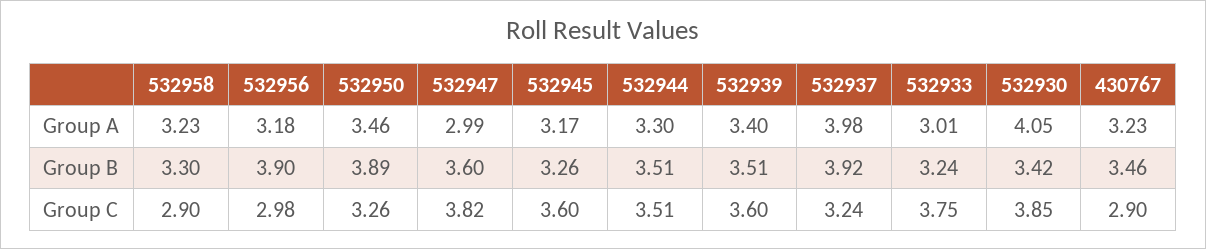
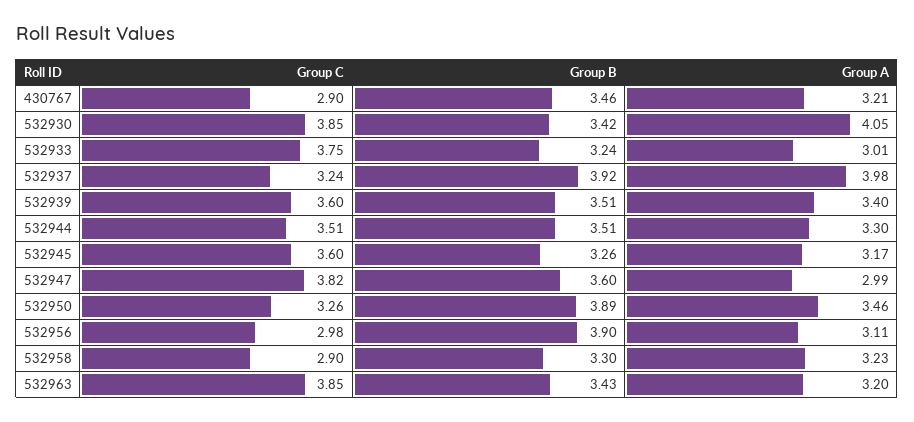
  {
    "532958": {
      "Group A": 3.23,
      "Group B": 3.3,
      "Group C": 2.9
    },
    "532956": {
-     "Group A": 3.18,
+     "Group A": 3.11,
      "Group B": 3.9,
      "Group C": 2.98
    },
    "532950": {
      "Group A": 3.46,
      "Group B": 3.89,
      "Group C": 3.26
    },
    "532947": {
      "Group A": 2.99,
      "Group B": 3.6,
      "Group C": 3.82
    },
    "532945": {
      "Group A": 3.17,
      "Group B": 3.26,
      "Group C": 3.6
    },
    "532944": {
      "Group A": 3.3,
      "Group B": 3.51,
      "Group C": 3.51
    },
    "532939": {
      "Group A": 3.4,
      "Group B": 3.51,
      "Group C": 3.6
    },
    "532937": {
      "Group A": 3.98,
      "Group B": 3.92,
      "Group C": 3.24
    },
    "532933": {
      "Group A": 3.01,
      "Group B": 3.24,
      "Group C": 3.75
    },
    "532930": {
      "Group A": 4.05,
      "Group B": 3.42,
      "Group C": 3.85
    },
    "430767": {
-     "Group A": 3.23,
+     "Group A": 3.21,
      "Group B": 3.46,
      "Group C": 2.9
-   }
+   },
+   "532963": {
+     "Group C": 3.85,
+     "Group B": 3.43,
+     "Group A": 3.2
+   }
  }

